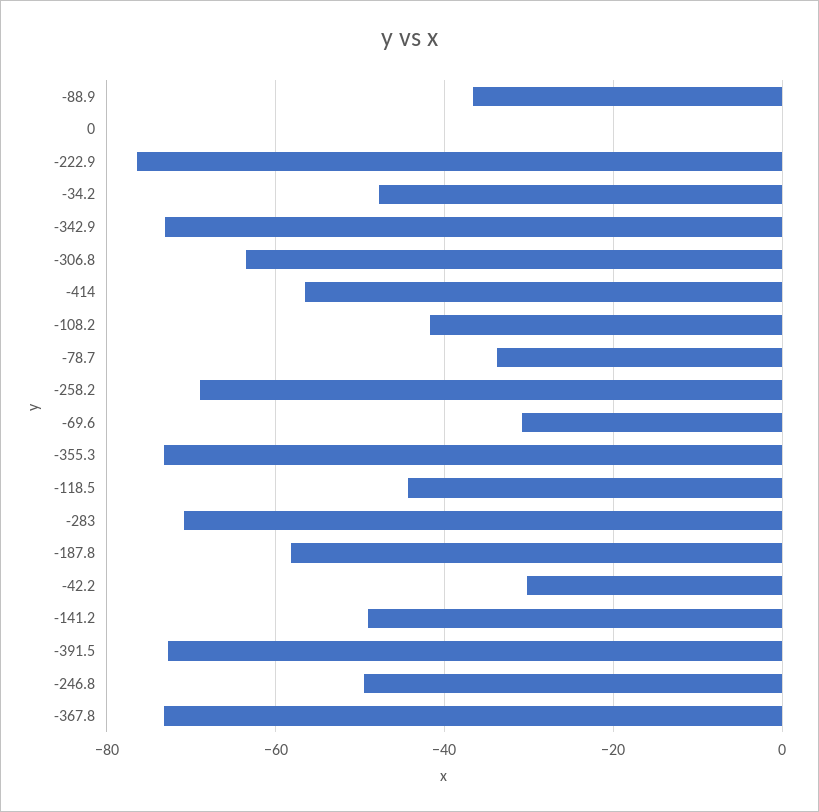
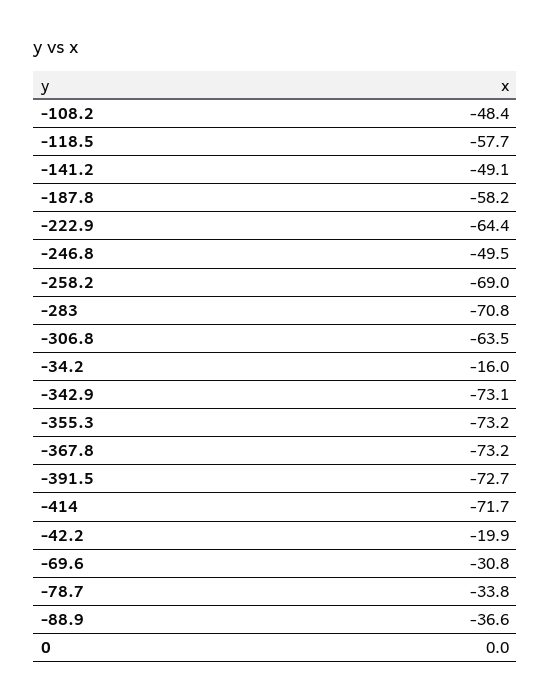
  {
    "-88.9": -36.6,
    "0": 0,
-   "-222.9": -76,
+   "-222.9": -64.4,
-   "-34.2": -48,
+   "-34.2": -16,
    "-342.9": -73.1,
    "-306.8": -63.5,
-   "-414": -56,
+   "-414": -71.7,
-   "-108.2": -42,
+   "-108.2": -48.4,
    "-78.7": -33.8,
    "-258.2": -69,
    "-69.6": -30.8,
    "-355.3": -73.2,
-   "-118.5": -44,
+   "-118.5": -57.7,
    "-283": -70.8,
    "-187.8": -58.2,
-   "-42.2": -30,
+   "-42.2": -19.9,
    "-141.2": -49.1,
    "-391.5": -72.7,
    "-246.8": -49.5,
    "-367.8": -73.2
  }

